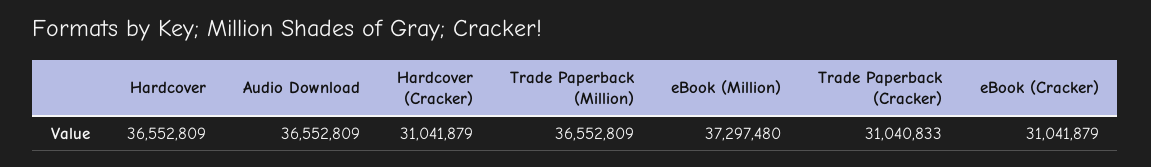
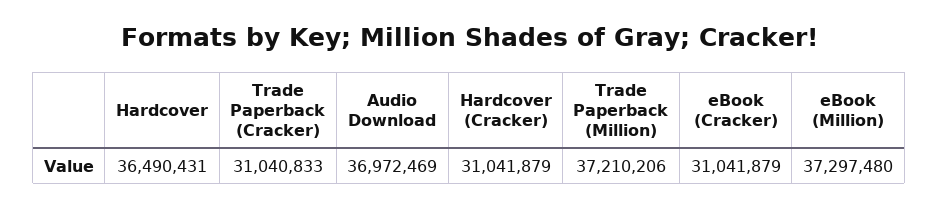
  {
-   "Hardcover": 36552809,
+   "Hardcover": 36490431,
-   "Audio Download": 36552809,
+   "Audio Download": 36972469,
    "Hardcover (Cracker)": 31041879,
-   "Trade Paperback (Million)": 36552809,
+   "Trade Paperback (Million)": 37210206,
    "eBook (Million)": 37297480,
    "Trade Paperback (Cracker)": 31040833,
    "eBook (Cracker)": 31041879
  }

